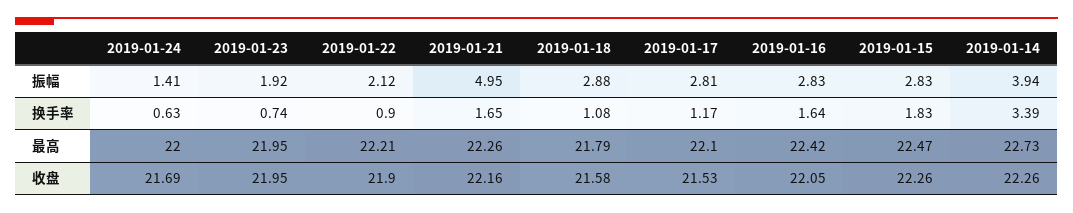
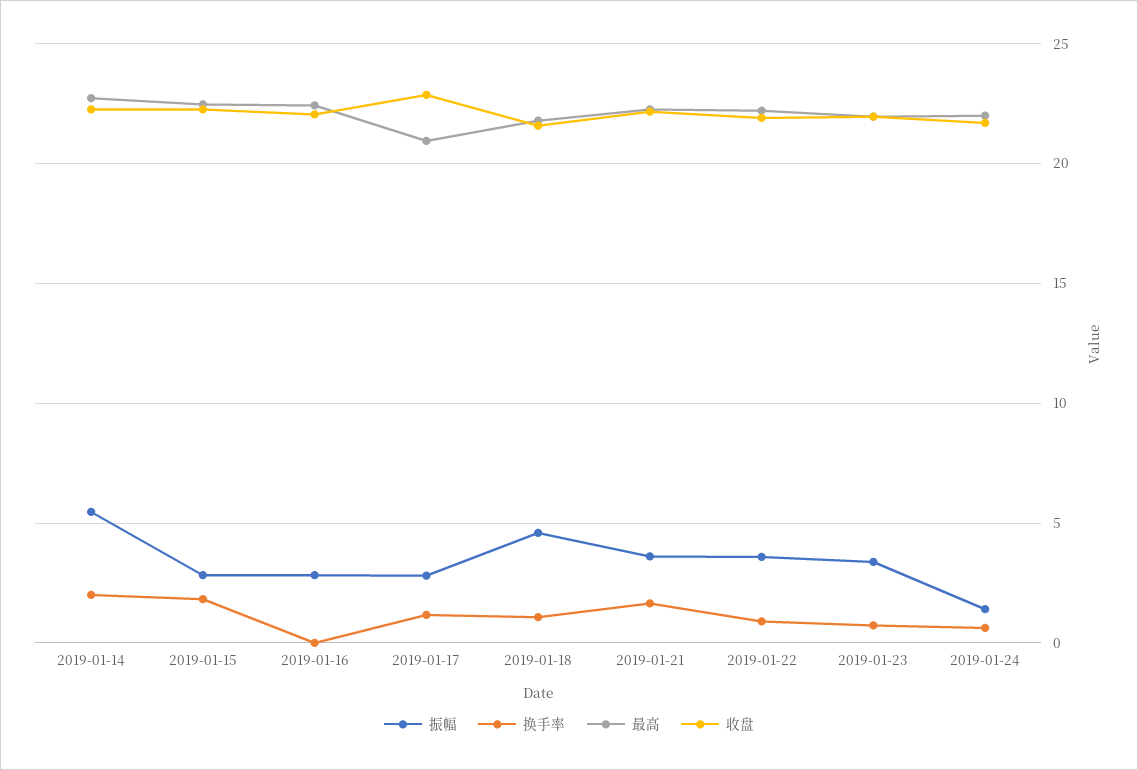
  {
    "振幅": {
      "2019-01-24": 1.41,
-     "2019-01-23": 1.92,
+     "2019-01-23": 3.5,
-     "2019-01-22": 2.12,
+     "2019-01-22": 3.5,
-     "2019-01-21": 4.95,
+     "2019-01-21": 3.5,
-     "2019-01-18": 2.88,
+     "2019-01-18": 4.5,
      "2019-01-17": 2.81,
      "2019-01-16": 2.83,
      "2019-01-15": 2.83,
-     "2019-01-14": 3.94
+     "2019-01-14": 5.5
    },
    "换手率": {
      "2019-01-24": 0.63,
      "2019-01-23": 0.74,
      "2019-01-22": 0.9,
      "2019-01-21": 1.65,
      "2019-01-18": 1.08,
      "2019-01-17": 1.17,
-     "2019-01-16": 1.64,
+     "2019-01-16": 0,
      "2019-01-15": 1.83,
-     "2019-01-14": 3.39
+     "2019-01-14": 2
    },
    "最高": {
      "2019-01-24": 22,
      "2019-01-23": 21.95,
      "2019-01-22": 22.21,
      "2019-01-21": 22.26,
      "2019-01-18": 21.79,
-     "2019-01-17": 22.1,
+     "2019-01-17": 21,
      "2019-01-16": 22.42,
      "2019-01-15": 22.47,
      "2019-01-14": 22.73
    },
    "收盘": {
      "2019-01-24": 21.69,
      "2019-01-23": 21.95,
      "2019-01-22": 21.9,
      "2019-01-21": 22.16,
      "2019-01-18": 21.58,
-     "2019-01-17": 21.53,
+     "2019-01-17": 23,
      "2019-01-16": 22.05,
      "2019-01-15": 22.26,
      "2019-01-14": 22.26
    }
  }

